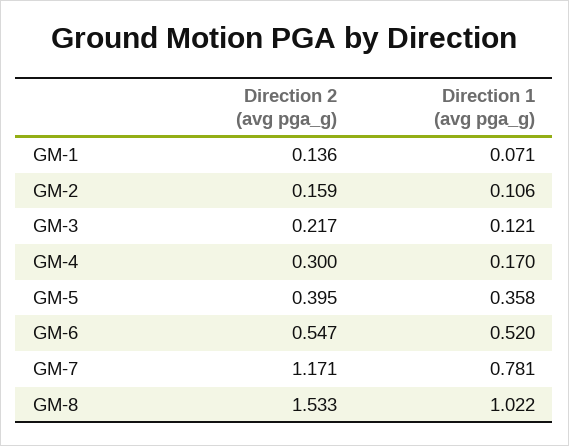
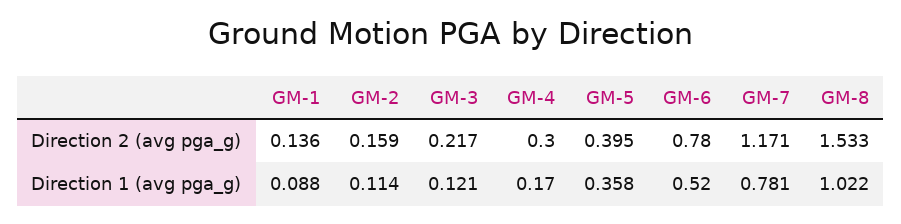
  {
    "Direction 2 (avg pga_g)": {
      "GM-1": 0.136,
      "GM-2": 0.159,
      "GM-3": 0.217,
      "GM-4": 0.3,
      "GM-5": 0.395,
-     "GM-6": 0.547,
+     "GM-6": 0.78,
      "GM-7": 1.171,
      "GM-8": 1.533
    },
    "Direction 1 (avg pga_g)": {
-     "GM-1": 0.071,
+     "GM-1": 0.088,
-     "GM-2": 0.106,
+     "GM-2": 0.114,
      "GM-3": 0.121,
      "GM-4": 0.17,
      "GM-5": 0.358,
      "GM-6": 0.52,
      "GM-7": 0.781,
      "GM-8": 1.022
    }
  }

